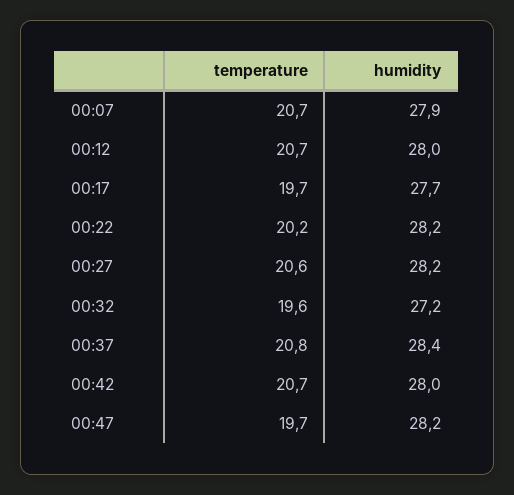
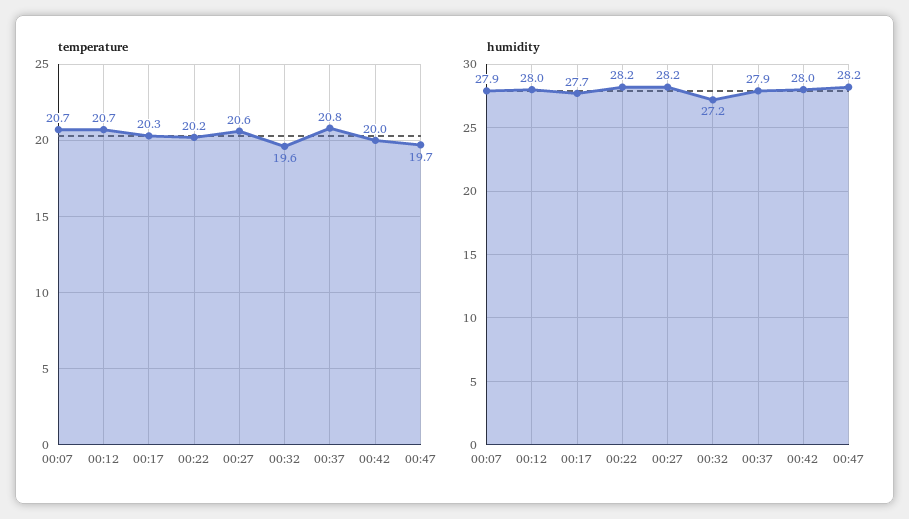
  {
    "temperature": {
      "00:07": 20.7,
      "00:12": 20.7,
-     "00:17": 19.7,
+     "00:17": 20.3,
      "00:22": 20.2,
      "00:27": 20.6,
      "00:32": 19.6,
      "00:37": 20.8,
-     "00:42": 20.7,
+     "00:42": 20,
      "00:47": 19.7
    },
    "humidity": {
      "00:07": 27.9,
      "00:12": 28,
      "00:17": 27.7,
      "00:22": 28.2,
      "00:27": 28.2,
      "00:32": 27.2,
-     "00:37": 28.4,
+     "00:37": 27.9,
      "00:42": 28,
      "00:47": 28.2
    }
  }

